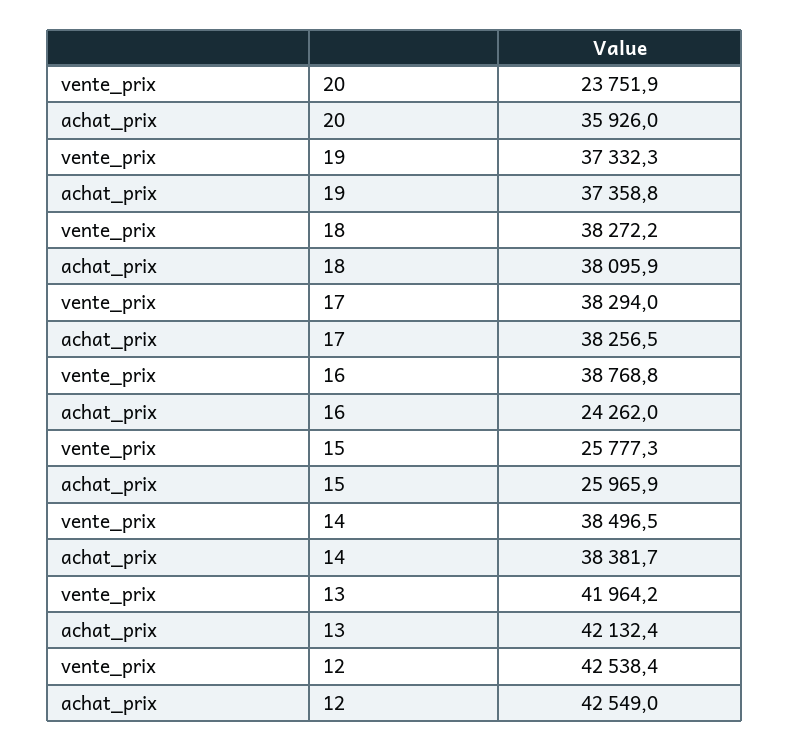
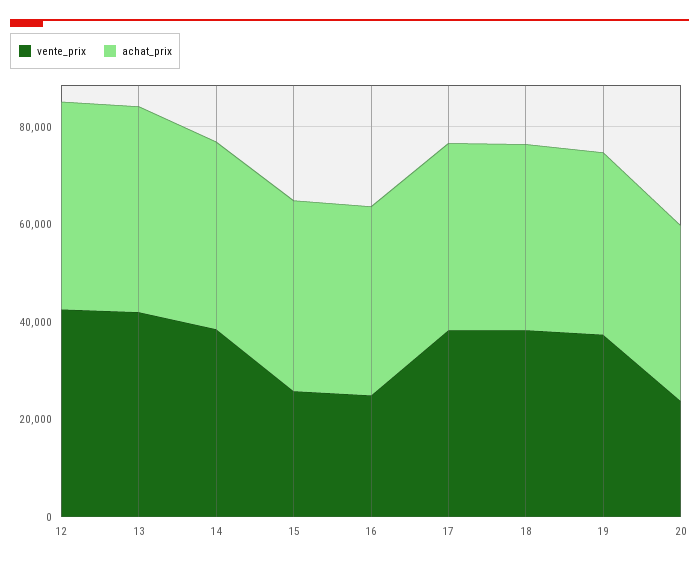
  {
    "vente_prix": {
      "20": 23751.9,
      "19": 37332.3,
      "18": 38272.2,
      "17": 38294,
-     "16": 38768.8,
+     "16": 25000,
      "15": 25777.3,
      "14": 38496.5,
      "13": 41964.2,
      "12": 42538.4
    },
    "achat_prix": {
      "20": 35926,
      "19": 37358.8,
      "18": 38095.9,
      "17": 38256.5,
-     "16": 24262,
+     "16": 40000,
-     "15": 25965.9,
+     "15": 40000,
      "14": 38381.7,
      "13": 42132.4,
      "12": 42549
    }
  }

